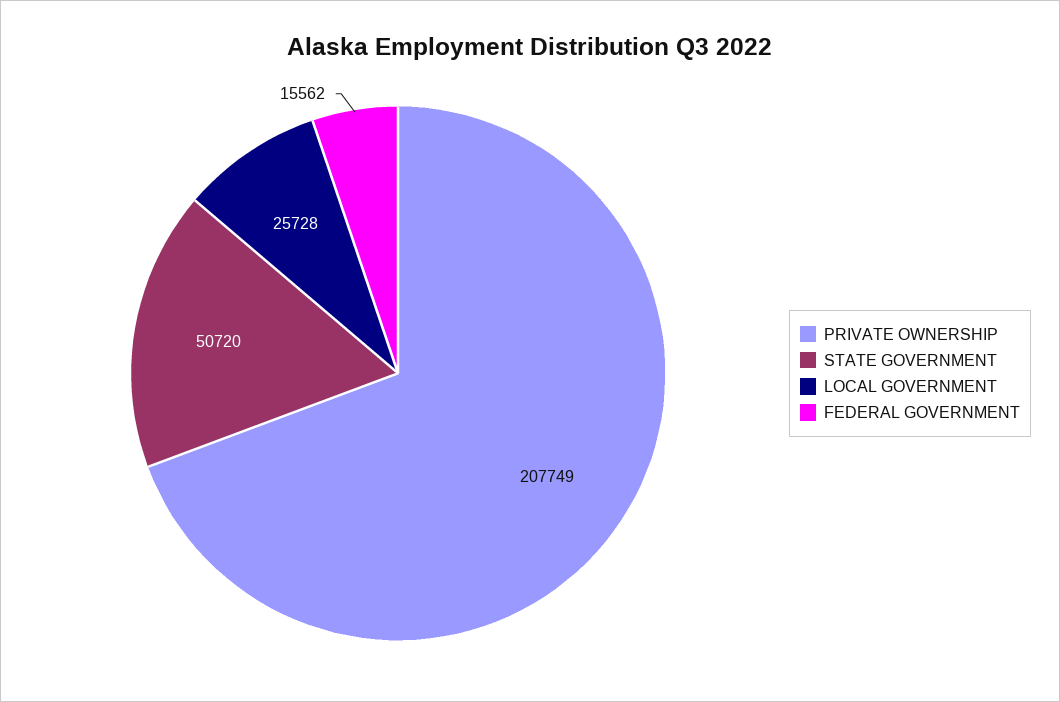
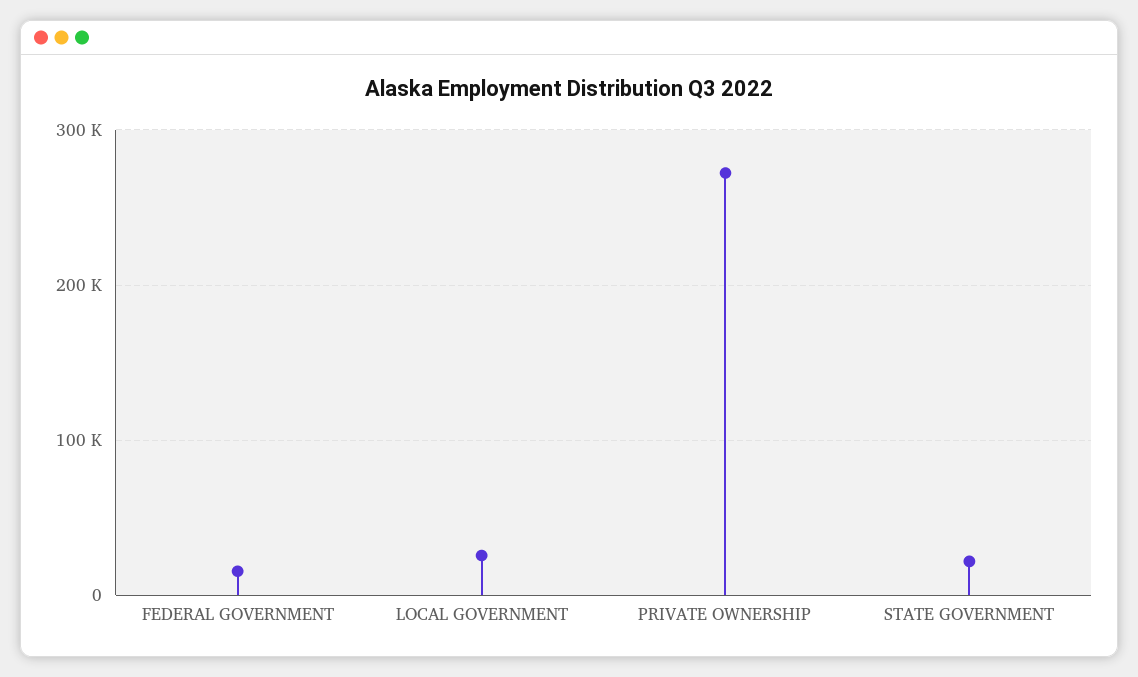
  {
-   "PRIVATE OWNERSHIP": 207749,
+   "PRIVATE OWNERSHIP": 270000,
-   "STATE GOVERNMENT": 50720,
+   "STATE GOVERNMENT": 20000,
    "LOCAL GOVERNMENT": 25728,
    "FEDERAL GOVERNMENT": 15562
  }

